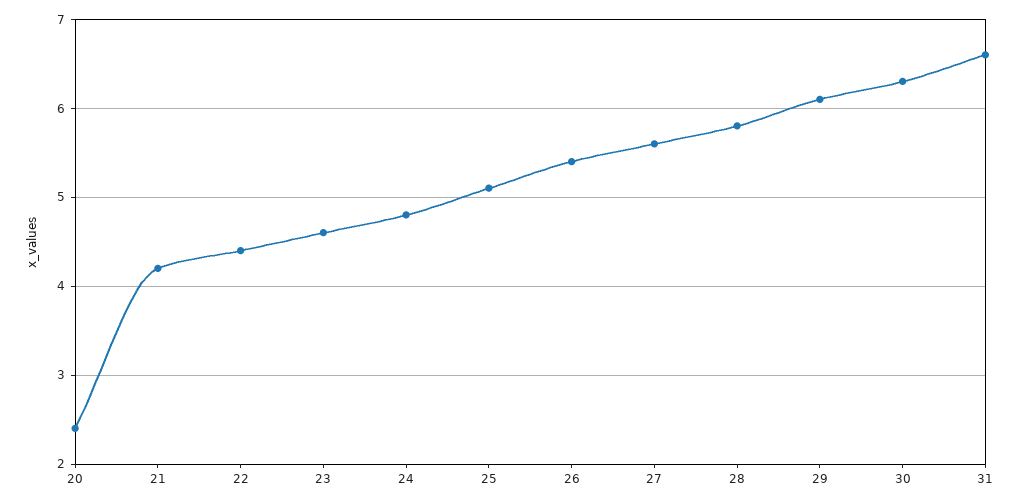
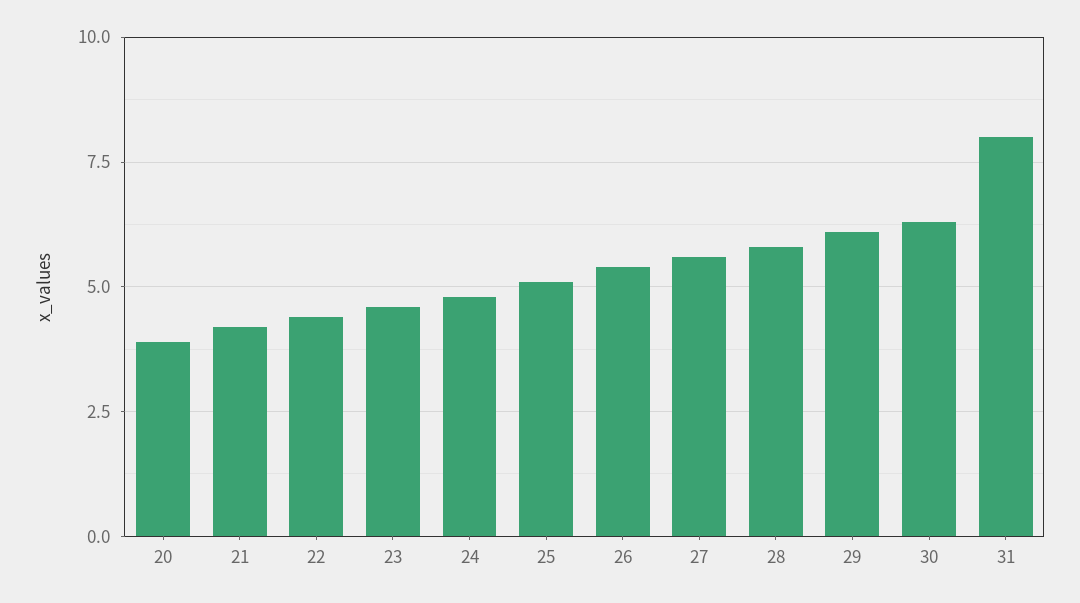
  {
-   "20": 2.4,
+   "20": 4,
    "21": 4.2,
    "22": 4.4,
    "23": 4.6,
    "24": 4.8,
    "25": 5.1,
    "26": 5.4,
    "27": 5.6,
    "28": 5.8,
    "29": 6.1,
    "30": 6.3,
-   "31": 6.6
+   "31": 8
  }

